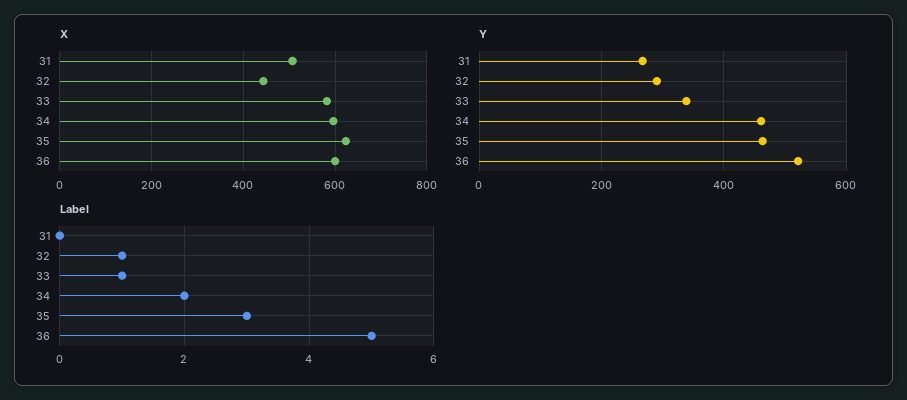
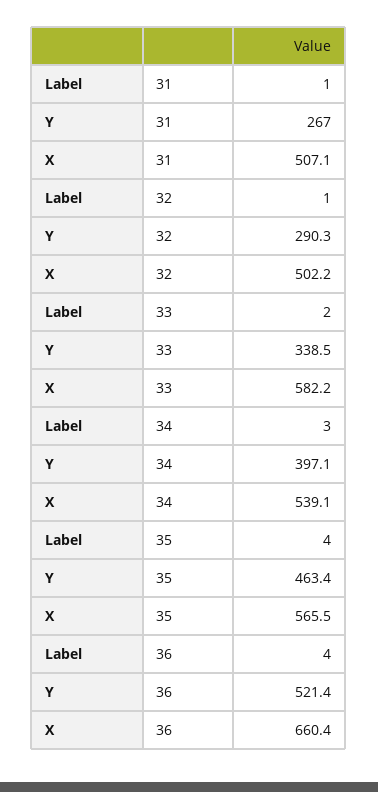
  {
    "X": {
      "31": 507.1,
-     "32": 440,
+     "32": 502.2,
      "33": 582.2,
-     "34": 600,
+     "34": 539.1,
-     "35": 620,
+     "35": 565.5,
-     "36": 600
+     "36": 660.4
    },
    "Y": {
      "31": 267,
      "32": 290.3,
      "33": 338.5,
-     "34": 460,
+     "34": 397.1,
      "35": 463.4,
      "36": 521.4
    },
    "Label": {
-     "31": 0,
+     "31": 1,
      "32": 1,
-     "33": 1,
+     "33": 2,
-     "34": 2,
+     "34": 3,
-     "35": 3,
+     "35": 4,
-     "36": 5
+     "36": 4
    }
  }

